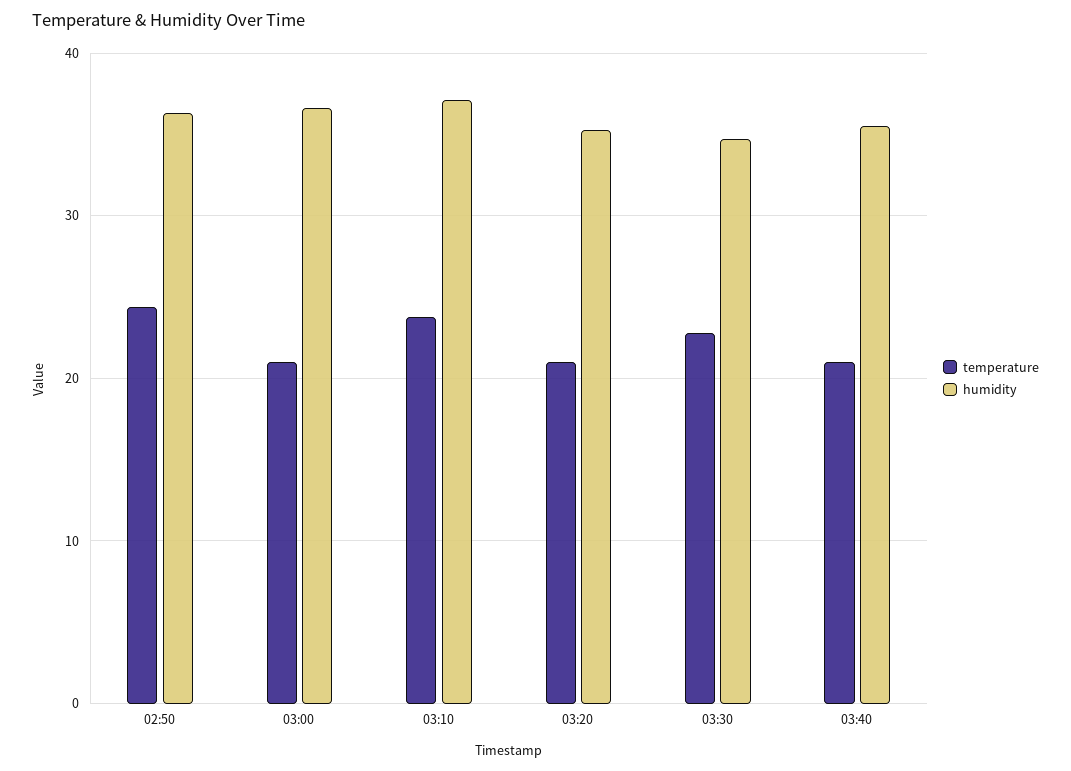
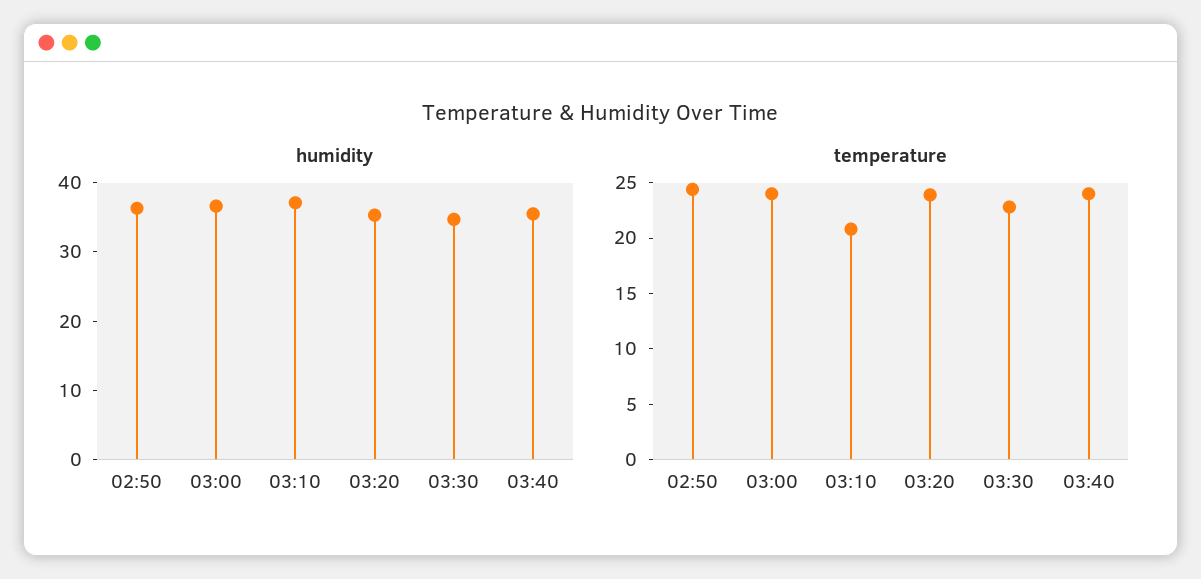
  {
    "temperature": {
      "02:50": 24,
-     "03:00": 21,
+     "03:00": 24,
-     "03:10": 24,
+     "03:10": 21,
-     "03:20": 21,
+     "03:20": 24,
      "03:30": 23,
-     "03:40": 21
+     "03:40": 24
    },
    "humidity": {
      "02:50": 36,
      "03:00": 37,
      "03:10": 37,
      "03:20": 35,
      "03:30": 35,
      "03:40": 36
    }
  }

